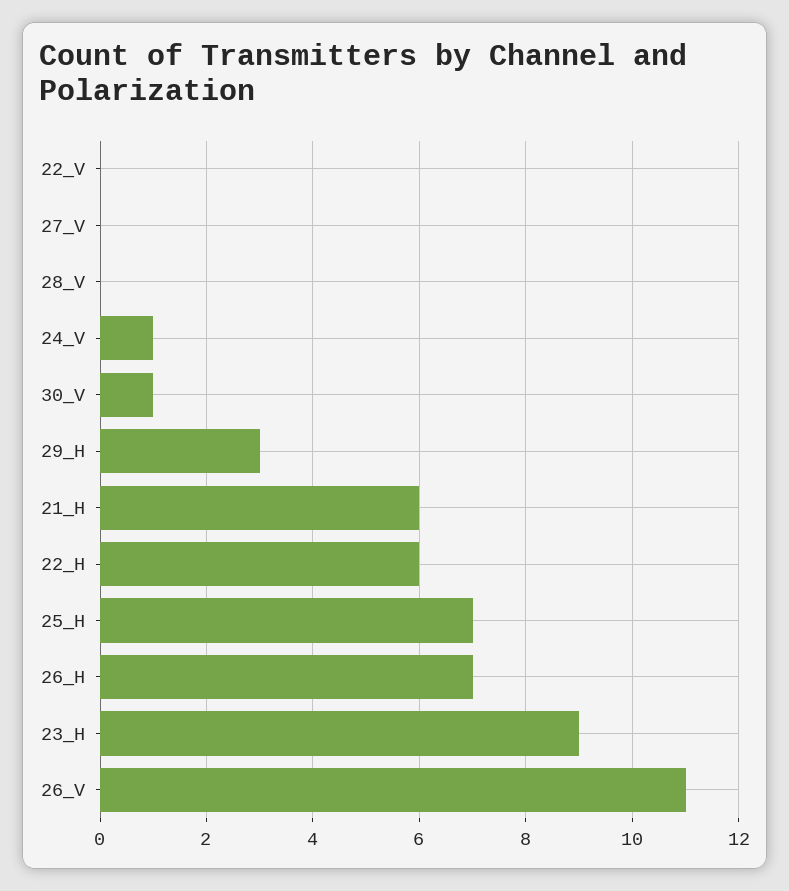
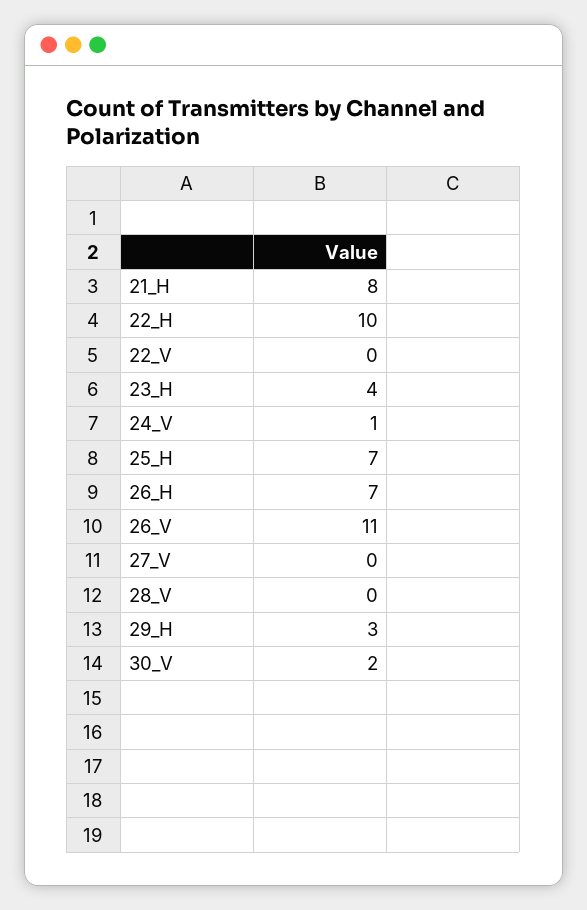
  {
    "22_V": 0,
    "27_V": 0,
    "28_V": 0,
    "24_V": 1,
-   "30_V": 1,
+   "30_V": 2,
    "29_H": 3,
-   "21_H": 6,
+   "21_H": 8,
-   "22_H": 6,
+   "22_H": 10,
    "25_H": 7,
    "26_H": 7,
-   "23_H": 9,
+   "23_H": 4,
    "26_V": 11
  }

